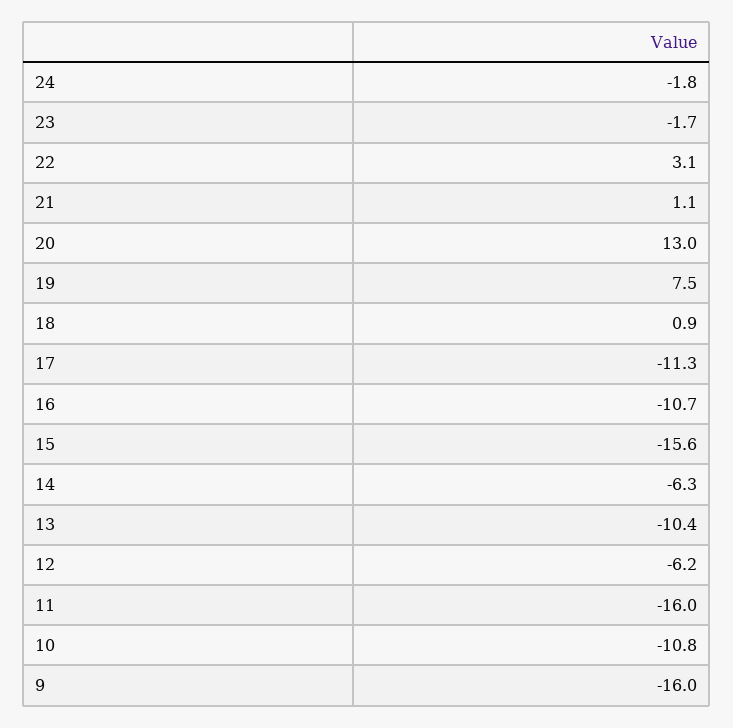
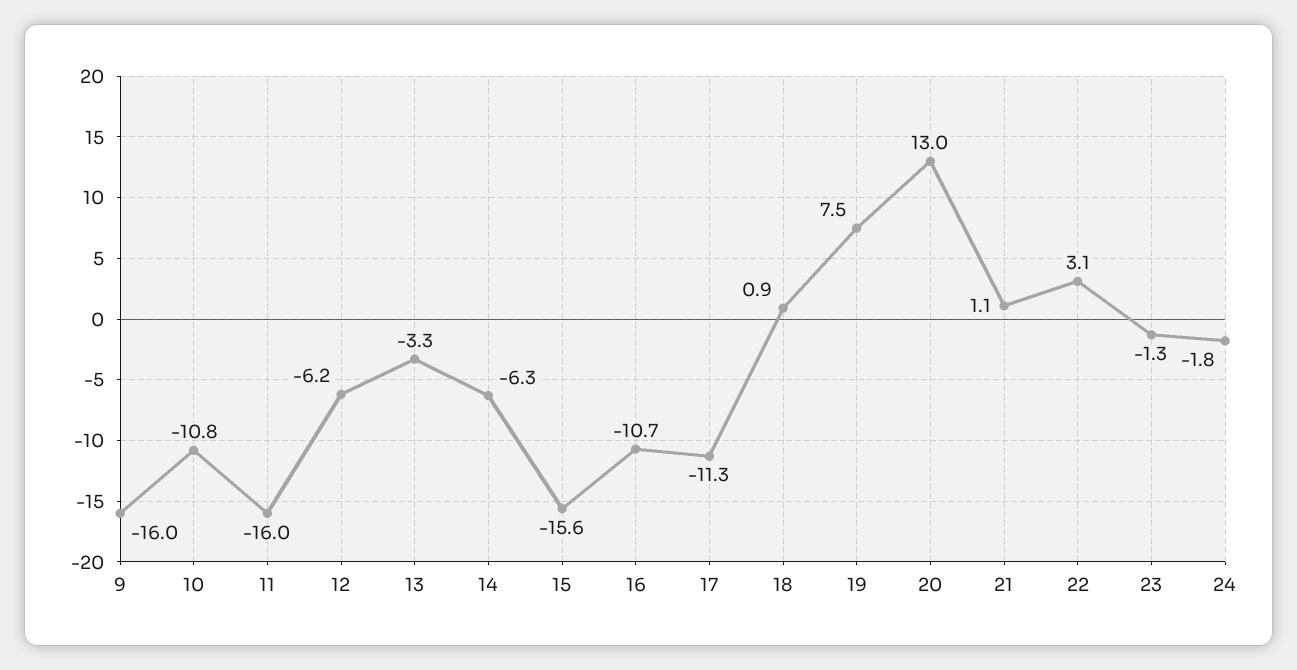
  {
    "24": -1.8,
-   "23": -1.7,
+   "23": -1.3,
    "22": 3.1,
    "21": 1.1,
    "20": 13,
    "19": 7.5,
    "18": 0.9,
    "17": -11.3,
    "16": -10.7,
    "15": -15.6,
    "14": -6.3,
-   "13": -10.4,
+   "13": -3.3,
    "12": -6.2,
    "11": -16,
    "10": -10.8,
    "9": -16
  }

